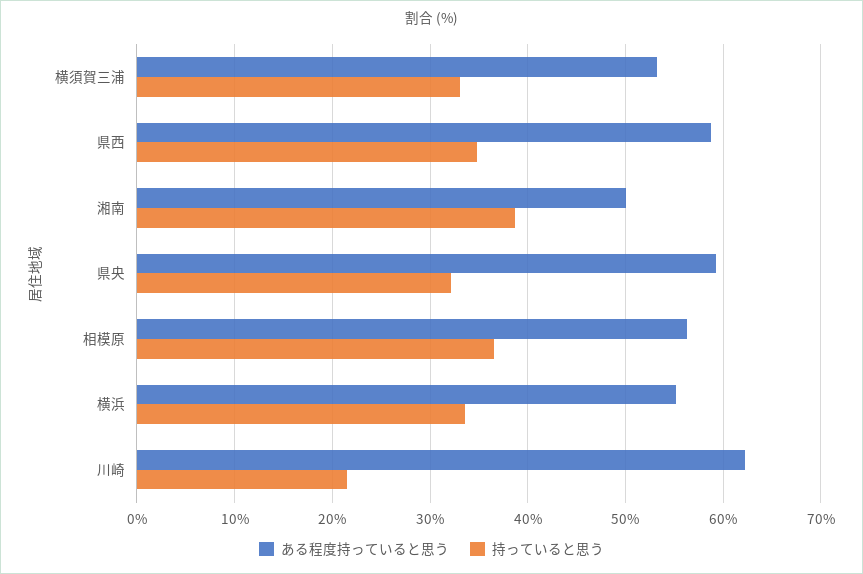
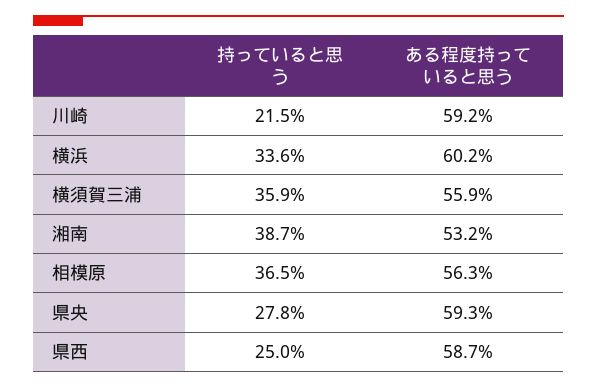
  {
    "ある程度持っていると思う": {
-     "横須賀三浦": 53,
+     "横須賀三浦": 55.9,
      "県西": 58.7,
-     "湘南": 50,
+     "湘南": 53.2,
      "県央": 59.3,
      "相模原": 56.3,
-     "横浜": 55,
+     "横浜": 60.2,
-     "川崎": 62
+     "川崎": 59.2
    },
    "持っていると思う": {
-     "横須賀三浦": 33,
+     "横須賀三浦": 35.9,
-     "県西": 35,
+     "県西": 25,
      "湘南": 38.7,
-     "県央": 32,
+     "県央": 27.8,
      "相模原": 36.5,
      "横浜": 33.6,
      "川崎": 21.5
    }
  }

